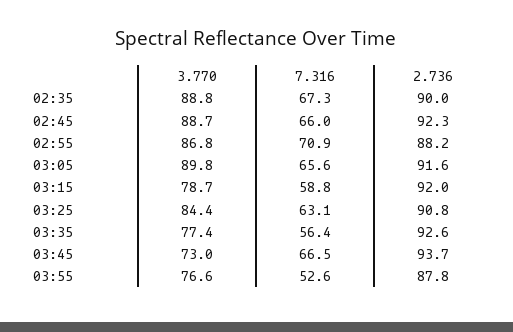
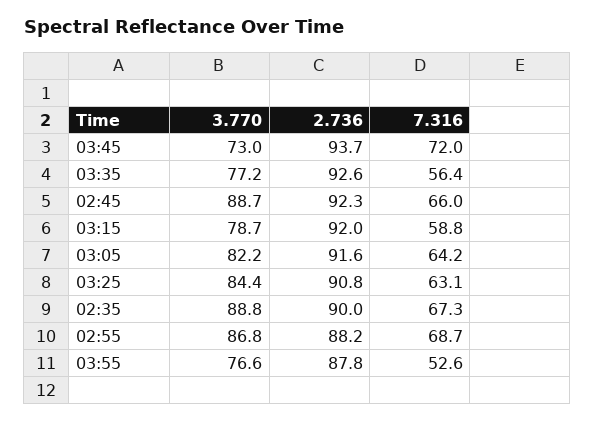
  {
    "3.770": {
      "02:35": 88.8,
      "02:45": 88.7,
      "02:55": 86.8,
-     "03:05": 89.8,
+     "03:05": 82.2,
      "03:15": 78.7,
      "03:25": 84.4,
-     "03:35": 77.4,
+     "03:35": 77.2,
      "03:45": 73,
      "03:55": 76.6
    },
    "7.316": {
      "02:35": 67.3,
      "02:45": 66,
-     "02:55": 70.9,
+     "02:55": 68.7,
-     "03:05": 65.6,
+     "03:05": 64.2,
      "03:15": 58.8,
      "03:25": 63.1,
      "03:35": 56.4,
-     "03:45": 66.5,
+     "03:45": 72,
      "03:55": 52.6
    },
    "2.736": {
      "02:35": 90,
      "02:45": 92.3,
      "02:55": 88.2,
      "03:05": 91.6,
      "03:15": 92,
      "03:25": 90.8,
      "03:35": 92.6,
      "03:45": 93.7,
      "03:55": 87.8
    }
  }

